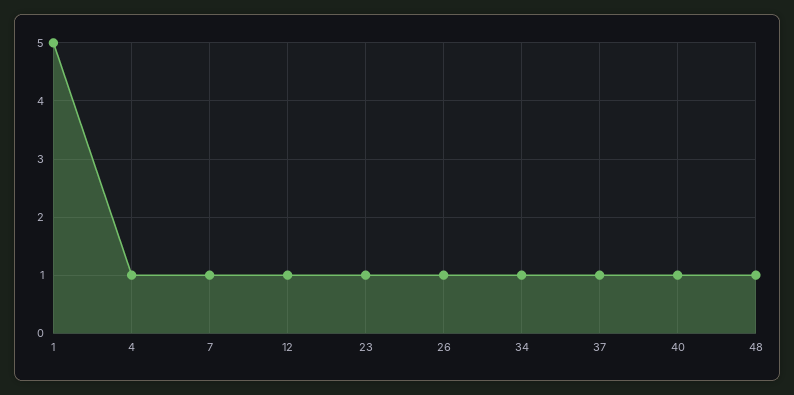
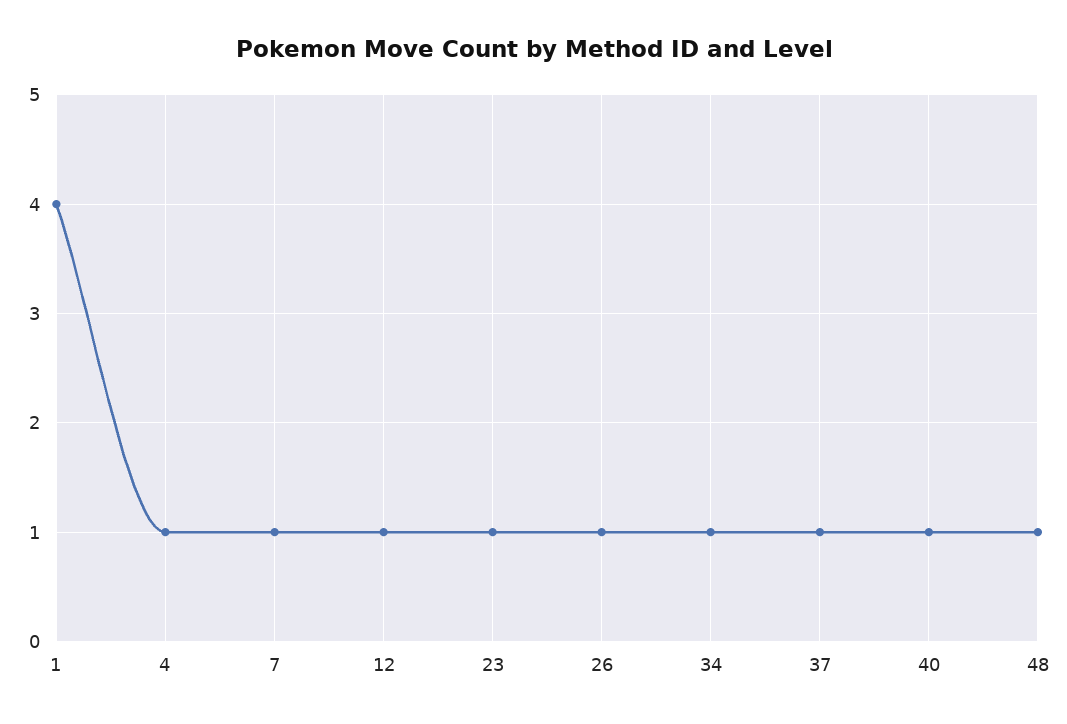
  {
-   "1": 5,
+   "1": 4,
    "4": 1,
    "7": 1,
    "12": 1,
    "23": 1,
    "26": 1,
    "34": 1,
    "37": 1,
    "40": 1,
    "48": 1
  }

